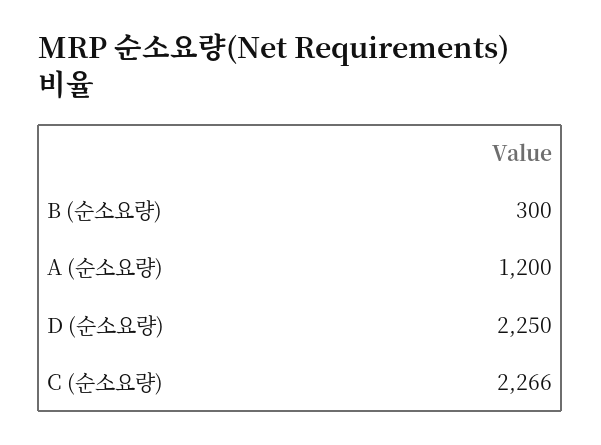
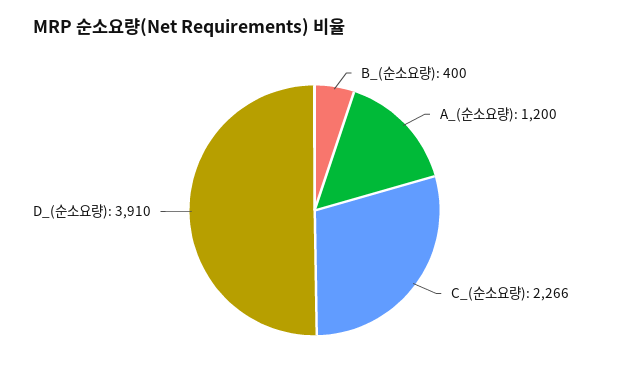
  {
-   "B (순소요량)": 300,
+   "B (순소요량)": 400,
    "A (순소요량)": 1200,
-   "D (순소요량)": 2250,
+   "D (순소요량)": 3910,
    "C (순소요량)": 2266
  }

